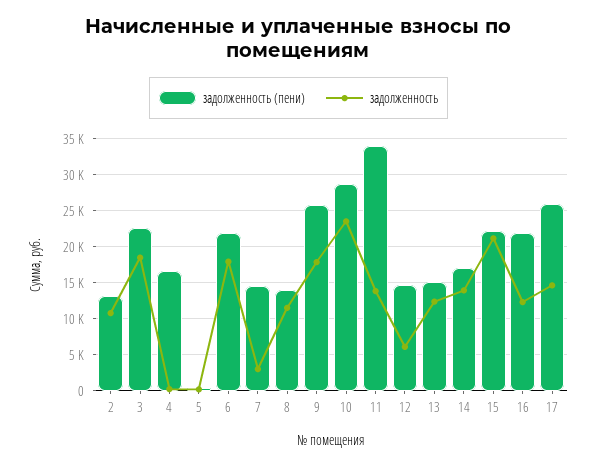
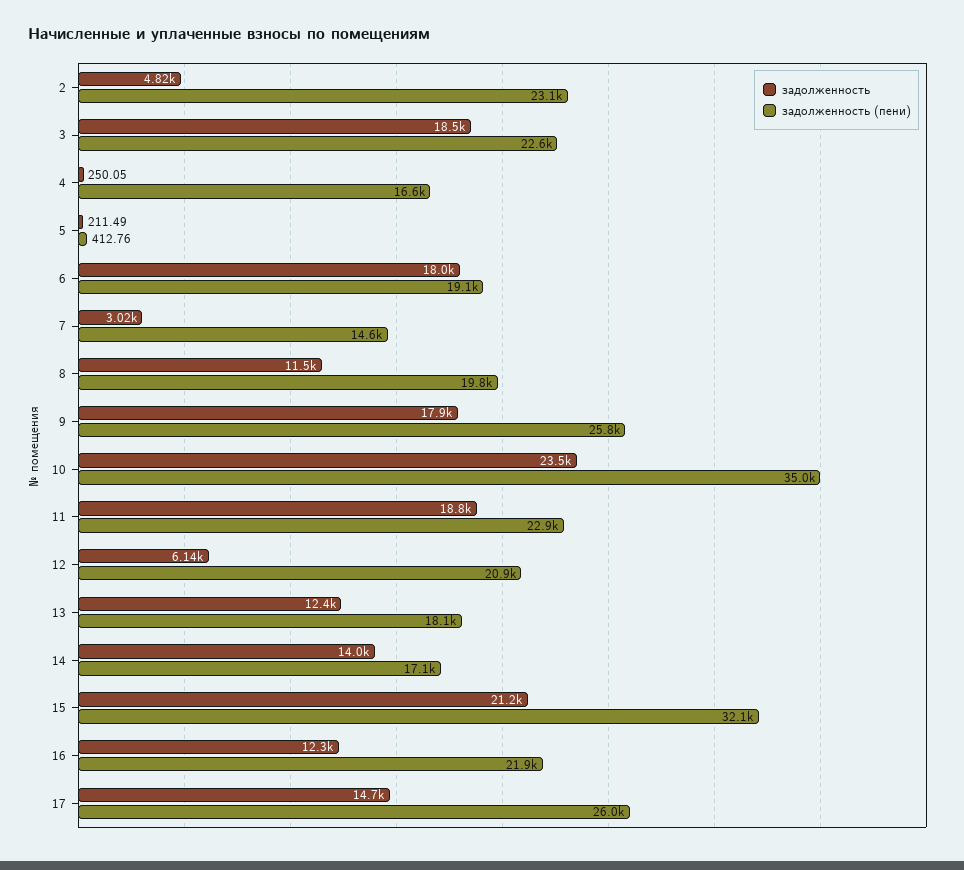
  {
    "задолженность (пени)": {
-     "2": 13000,
+     "2": 23100,
      "3": 22600,
      "4": 16600,
      "5": 412.76,
-     "6": 22000,
+     "6": 19100,
      "7": 14600,
-     "8": 14000,
+     "8": 19800,
      "9": 25800,
-     "10": 29000,
+     "10": 35000,
-     "11": 34000,
+     "11": 22900,
-     "12": 15000,
+     "12": 20900,
-     "13": 15000,
+     "13": 18100,
      "14": 17100,
-     "15": 22000,
+     "15": 32100,
      "16": 21900,
      "17": 26000
    },
    "задолженность": {
-     "2": 11000,
+     "2": 4820,
      "3": 18500,
      "4": 250.05,
      "5": 211.49,
      "6": 18000,
      "7": 3020,
      "8": 11500,
      "9": 17900,
      "10": 23500,
-     "11": 14000,
+     "11": 18800,
      "12": 6140,
      "13": 12400,
      "14": 14000,
      "15": 21200,
      "16": 12300,
      "17": 14700
    }
  }

